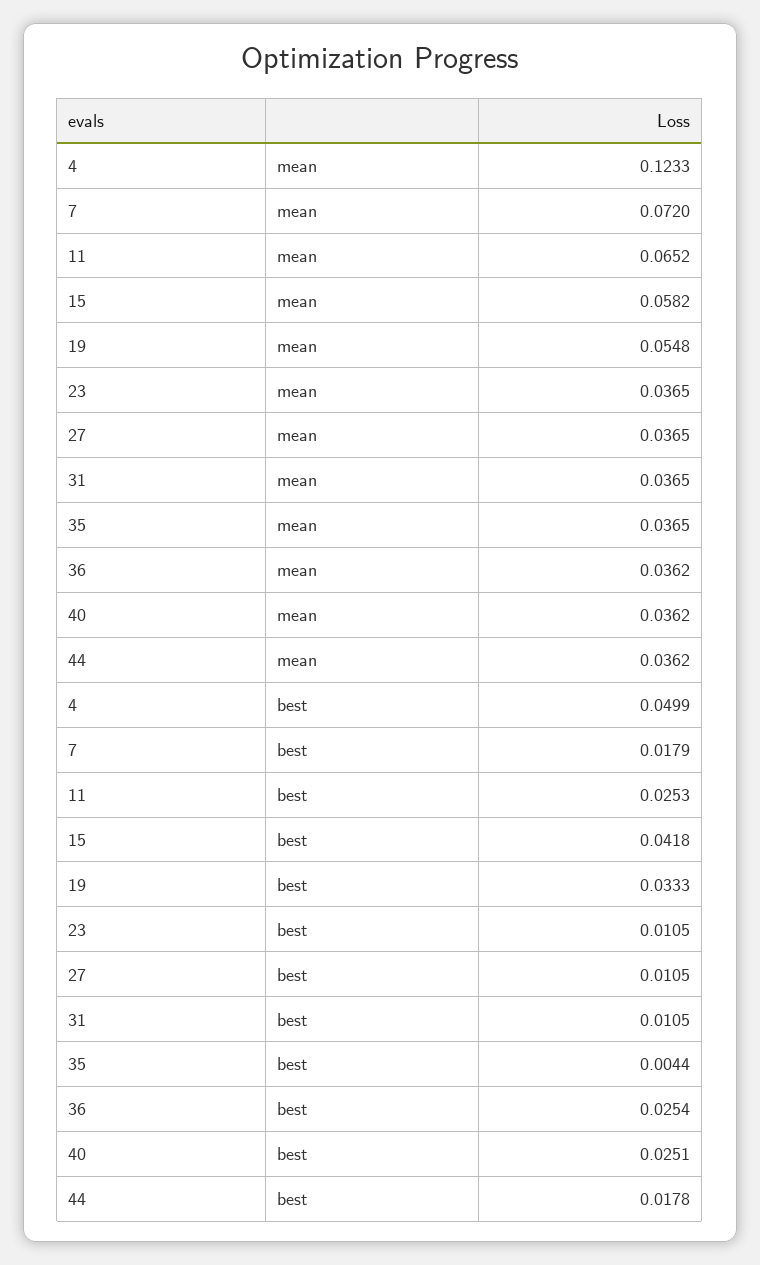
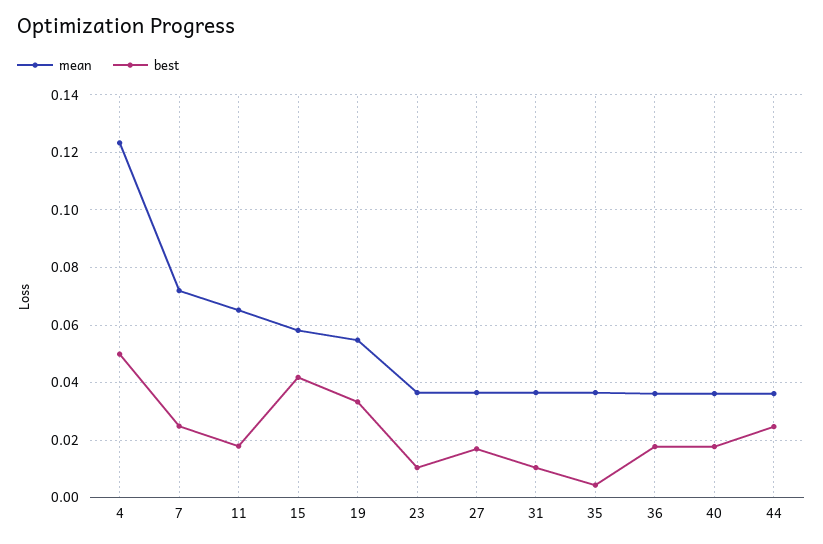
  {
    "mean": {
      "4": 0.1233,
      "7": 0.072,
      "11": 0.0652,
      "15": 0.0582,
      "19": 0.0548,
      "23": 0.0365,
      "27": 0.0365,
      "31": 0.0365,
      "35": 0.0365,
      "36": 0.0362,
      "40": 0.0362,
      "44": 0.0362
    },
    "best": {
      "4": 0.0499,
-     "7": 0.0179,
+     "7": 0.025,
-     "11": 0.0253,
+     "11": 0.0175,
      "15": 0.0418,
      "19": 0.0333,
      "23": 0.0105,
-     "27": 0.0105,
+     "27": 0.0175,
      "31": 0.0105,
      "35": 0.0044,
-     "36": 0.0254,
+     "36": 0.0175,
-     "40": 0.0251,
+     "40": 0.0175,
-     "44": 0.0178
+     "44": 0.025
    }
  }

